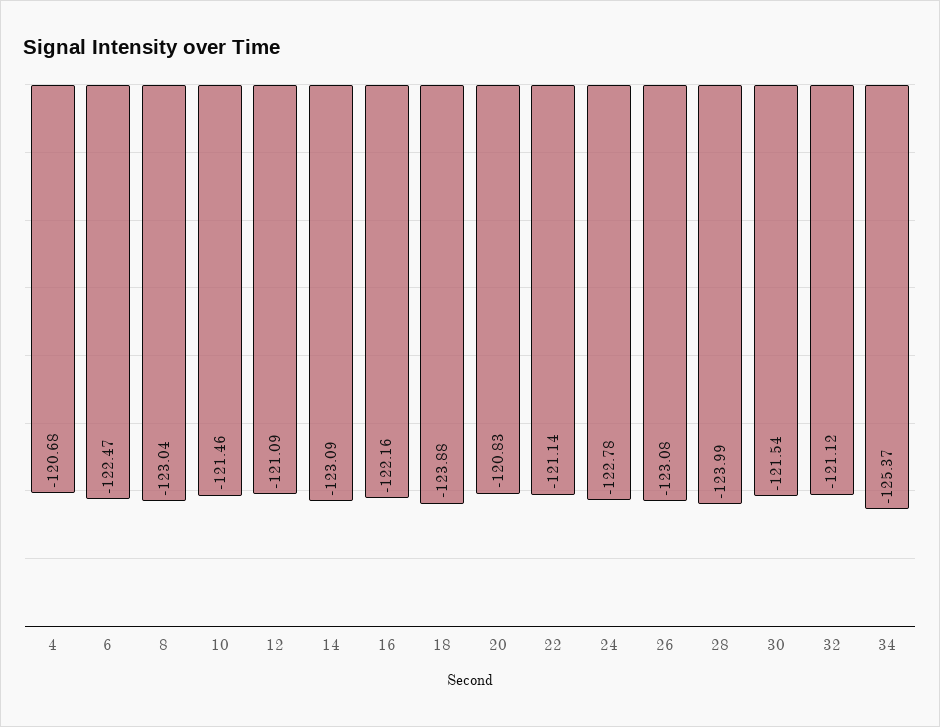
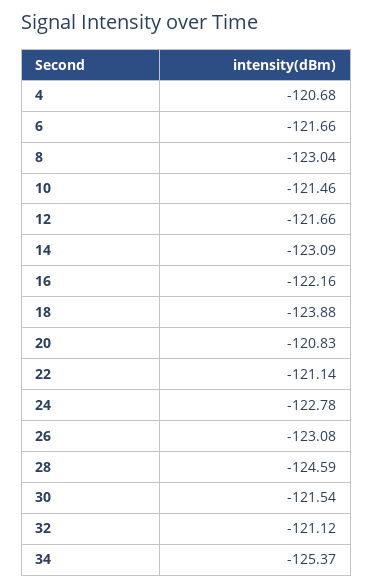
  {
    "4": -120.68,
-   "6": -122.47,
+   "6": -121.66,
    "8": -123.04,
    "10": -121.46,
-   "12": -121.09,
+   "12": -121.66,
    "14": -123.09,
    "16": -122.16,
    "18": -123.88,
    "20": -120.83,
    "22": -121.14,
    "24": -122.78,
    "26": -123.08,
-   "28": -123.99,
+   "28": -124.59,
    "30": -121.54,
    "32": -121.12,
    "34": -125.37
  }

